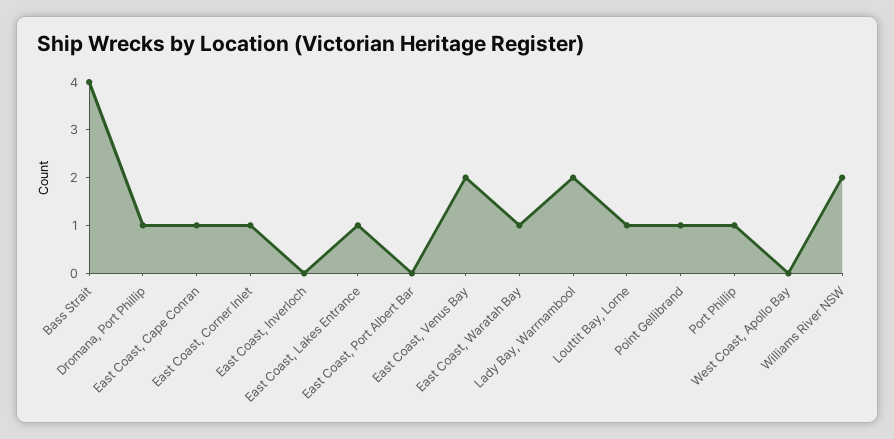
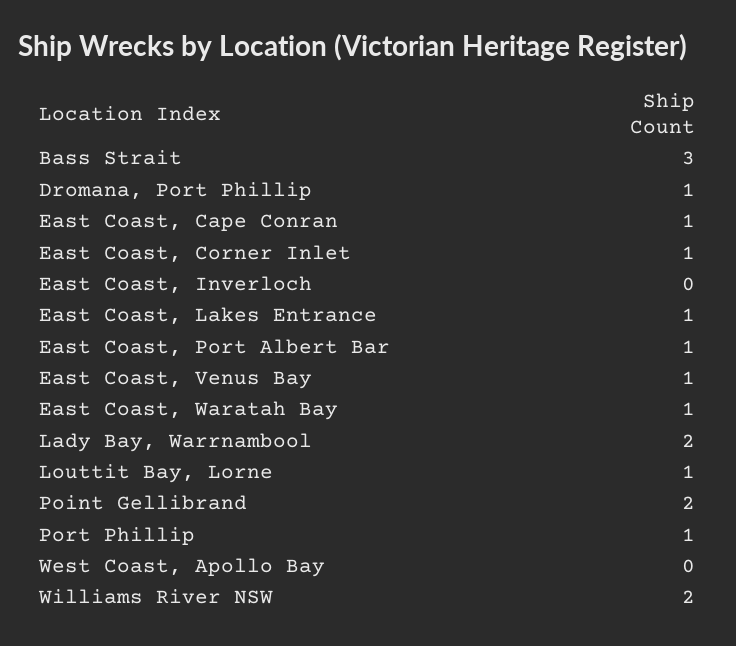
  {
-   "Bass Strait": 4,
+   "Bass Strait": 3,
    "Dromana, Port Phillip": 1,
    "East Coast, Cape Conran": 1,
    "East Coast, Corner Inlet": 1,
    "East Coast, Inverloch": 0,
    "East Coast, Lakes Entrance": 1,
-   "East Coast, Port Albert Bar": 0,
+   "East Coast, Port Albert Bar": 1,
-   "East Coast, Venus Bay": 2,
+   "East Coast, Venus Bay": 1,
    "East Coast, Waratah Bay": 1,
    "Lady Bay, Warrnambool": 2,
    "Louttit Bay, Lorne": 1,
-   "Point Gellibrand": 1,
+   "Point Gellibrand": 2,
    "Port Phillip": 1,
    "West Coast, Apollo Bay": 0,
    "Williams River NSW": 2
  }

